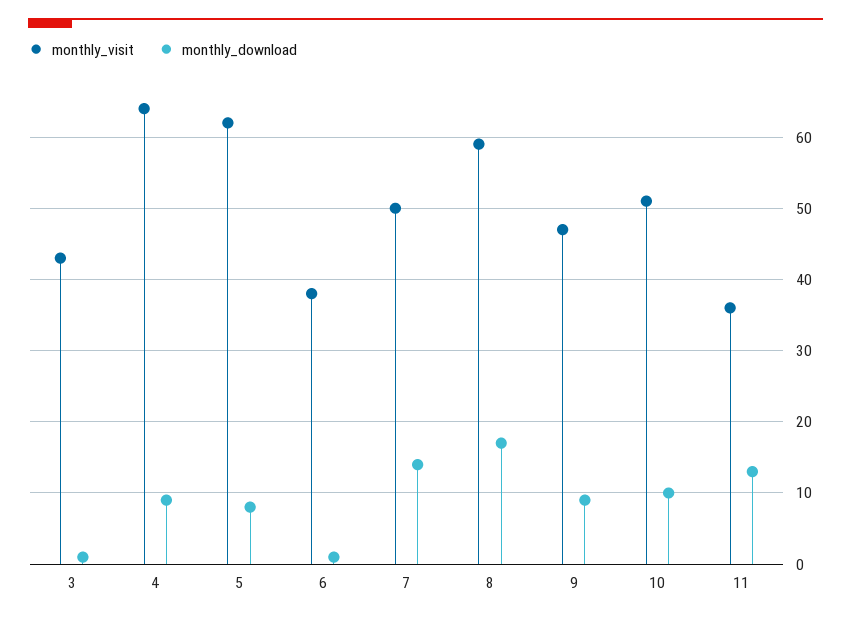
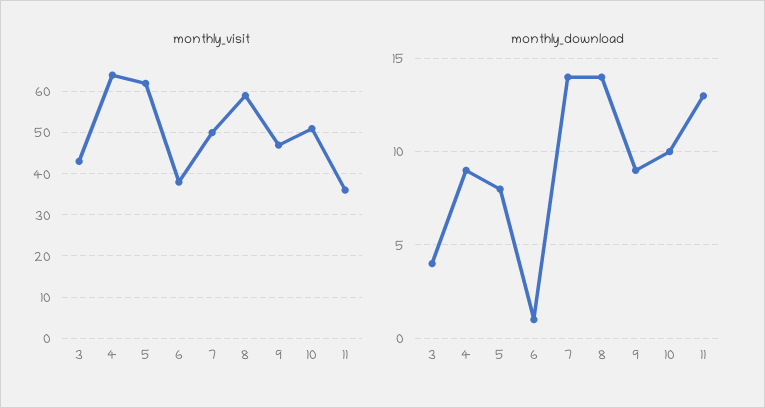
  {
    "monthly_visit": {
      "3": 43,
      "4": 64,
      "5": 62,
      "6": 38,
      "7": 50,
      "8": 59,
      "9": 47,
      "10": 51,
      "11": 36
    },
    "monthly_download": {
-     "3": 1,
+     "3": 4,
      "4": 9,
      "5": 8,
      "6": 1,
      "7": 14,
-     "8": 17,
+     "8": 14,
      "9": 9,
      "10": 10,
      "11": 13
    }
  }

